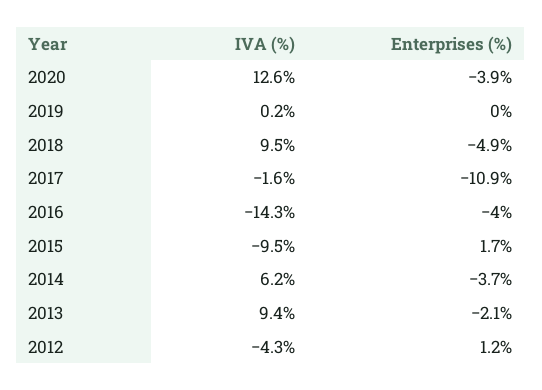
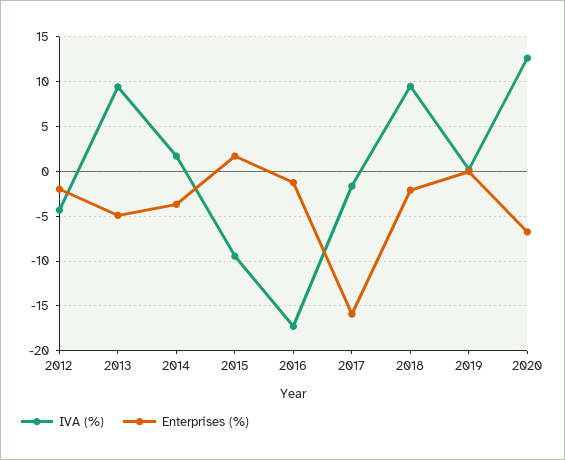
  {
    "IVA (%)": {
      "2020": 12.6,
      "2019": 0.2,
      "2018": 9.5,
      "2017": -1.6,
-     "2016": -14.3,
+     "2016": -17,
      "2015": -9.5,
-     "2014": 6.2,
+     "2014": 2,
      "2013": 9.4,
      "2012": -4.3
    },
    "Enterprises (%)": {
-     "2020": -3.9,
+     "2020": -7,
      "2019": 0,
-     "2018": -4.9,
+     "2018": -2,
-     "2017": -10.9,
+     "2017": -16,
-     "2016": -4,
+     "2016": -1,
      "2015": 1.7,
      "2014": -3.7,
-     "2013": -2.1,
+     "2013": -5,
-     "2012": 1.2
+     "2012": -2
    }
  }

